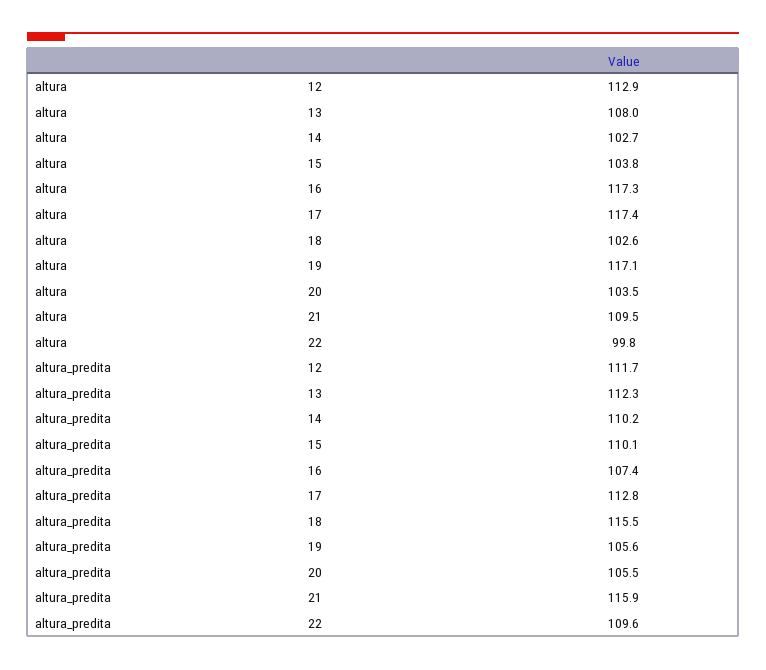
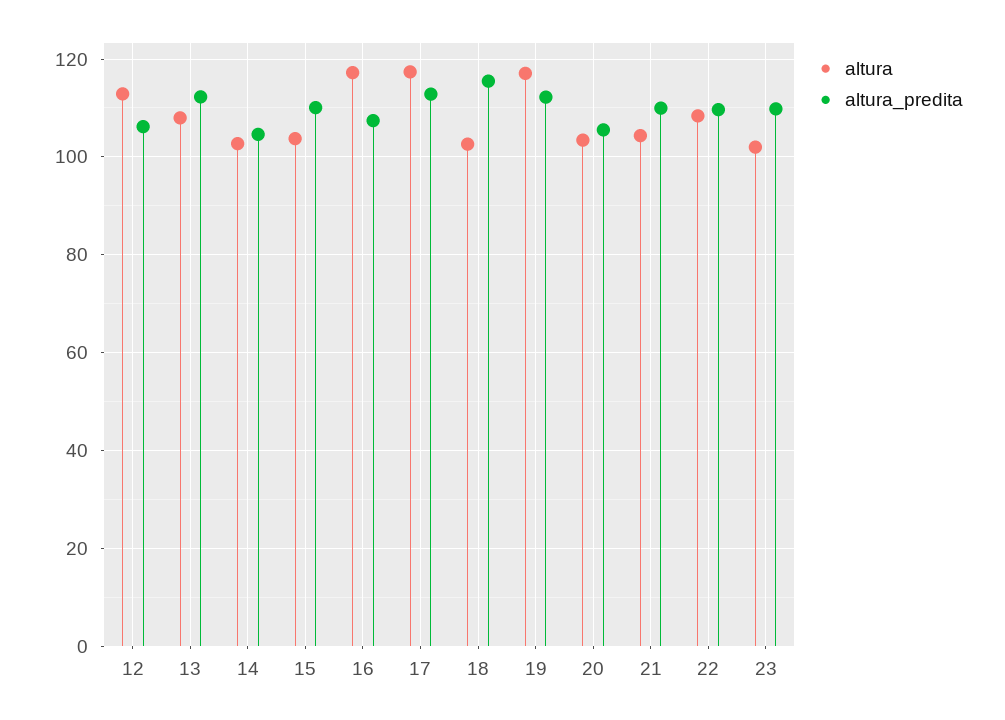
  {
    "altura": {
      "12": 112.9,
      "13": 108,
      "14": 102.7,
      "15": 103.8,
      "16": 117.3,
      "17": 117.4,
      "18": 102.6,
      "19": 117.1,
      "20": 103.5,
-     "21": 109.5,
+     "21": 104,
-     "22": 99.8
+     "22": 108,
+     "23": 102
    },
    "altura_predita": {
-     "12": 111.7,
+     "12": 106,
      "13": 112.3,
-     "14": 110.2,
+     "14": 104,
      "15": 110.1,
      "16": 107.4,
      "17": 112.8,
      "18": 115.5,
-     "19": 105.6,
+     "19": 112,
      "20": 105.5,
-     "21": 115.9,
+     "21": 110,
-     "22": 109.6
+     "22": 109.6,
+     "23": 110
    }
  }

